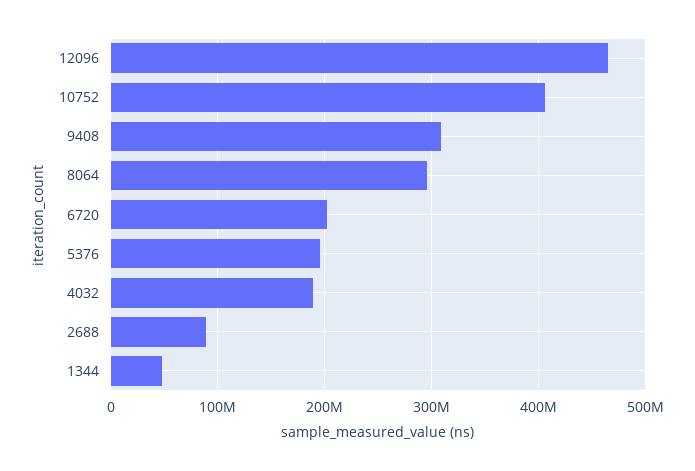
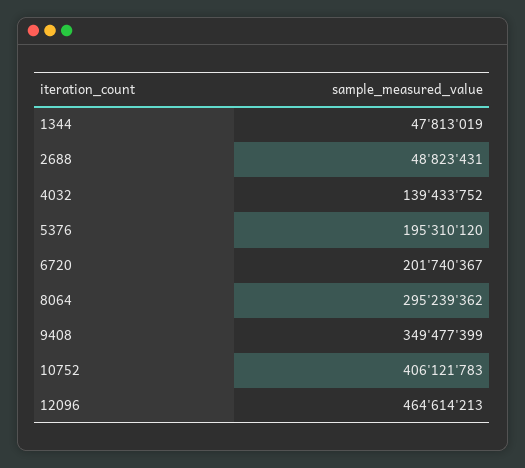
  {
    "12096": 464614213,
    "10752": 406121783,
-   "9408": 310000000,
+   "9408": 349477399,
    "8064": 295239362,
    "6720": 201740367,
    "5376": 195310120,
-   "4032": 190000000,
+   "4032": 139433752,
-   "2688": 90000000,
+   "2688": 48823431,
    "1344": 47813019
  }

